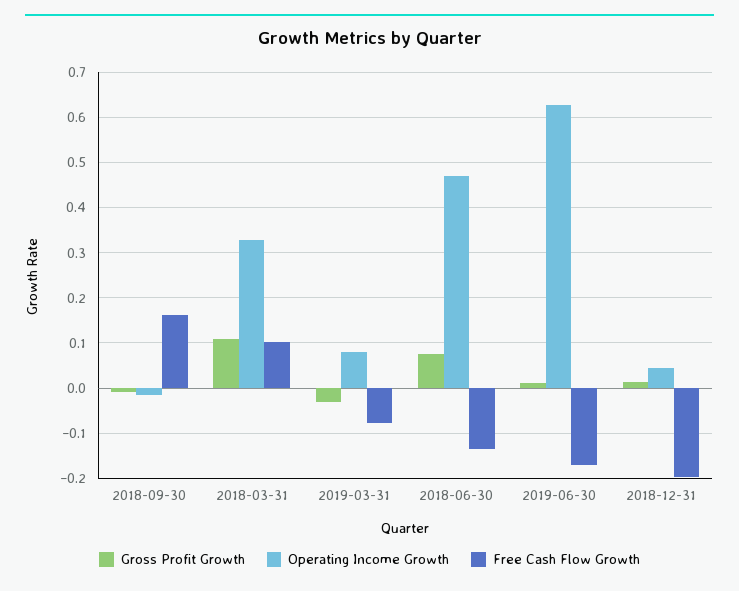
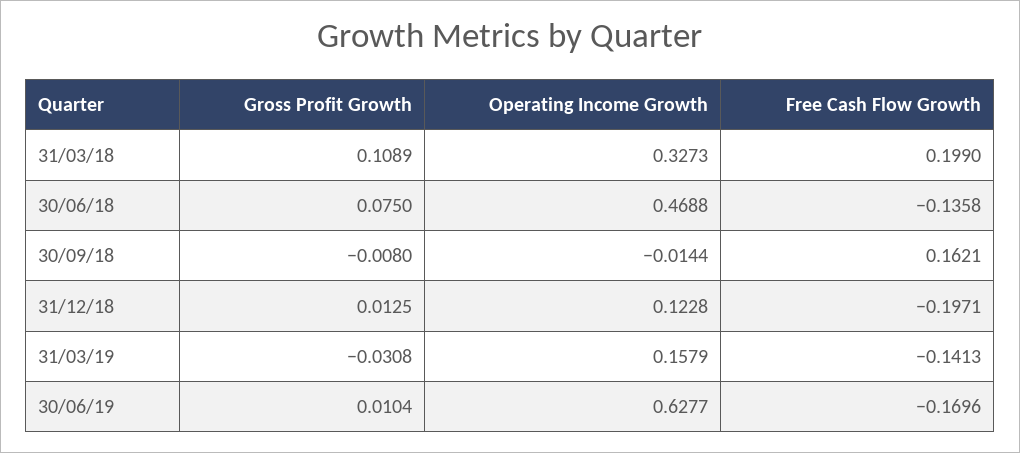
  {
    "Gross Profit Growth": {
      "2018-09-30": -0.008,
      "2018-03-31": 0.1089,
      "2019-03-31": -0.0308,
      "2018-06-30": 0.075,
      "2019-06-30": 0.0104,
      "2018-12-31": 0.0125
    },
    "Operating Income Growth": {
      "2018-09-30": -0.0144,
      "2018-03-31": 0.3273,
-     "2019-03-31": 0.08,
+     "2019-03-31": 0.1579,
      "2018-06-30": 0.4688,
      "2019-06-30": 0.6277,
-     "2018-12-31": 0.04
+     "2018-12-31": 0.1228
    },
    "Free Cash Flow Growth": {
      "2018-09-30": 0.1621,
-     "2018-03-31": 0.1,
+     "2018-03-31": 0.199,
-     "2019-03-31": -0.08,
+     "2019-03-31": -0.1413,
      "2018-06-30": -0.1358,
      "2019-06-30": -0.1696,
      "2018-12-31": -0.1971
    }
  }

